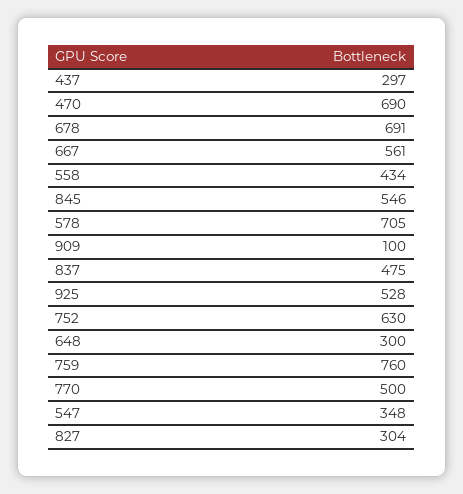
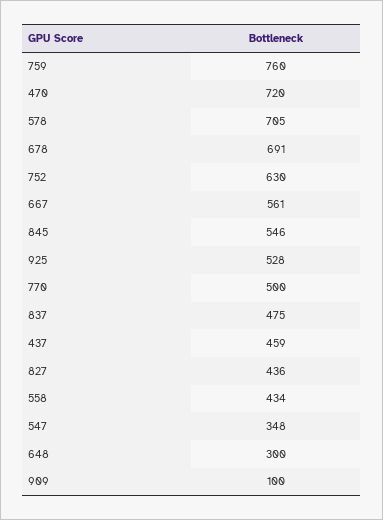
  {
-   "437": 297,
+   "437": 459,
-   "470": 690,
+   "470": 720,
    "678": 691,
    "667": 561,
    "558": 434,
    "845": 546,
    "578": 705,
    "909": 100,
    "837": 475,
    "925": 528,
    "752": 630,
    "648": 300,
    "759": 760,
    "770": 500,
    "547": 348,
-   "827": 304
+   "827": 436
  }

